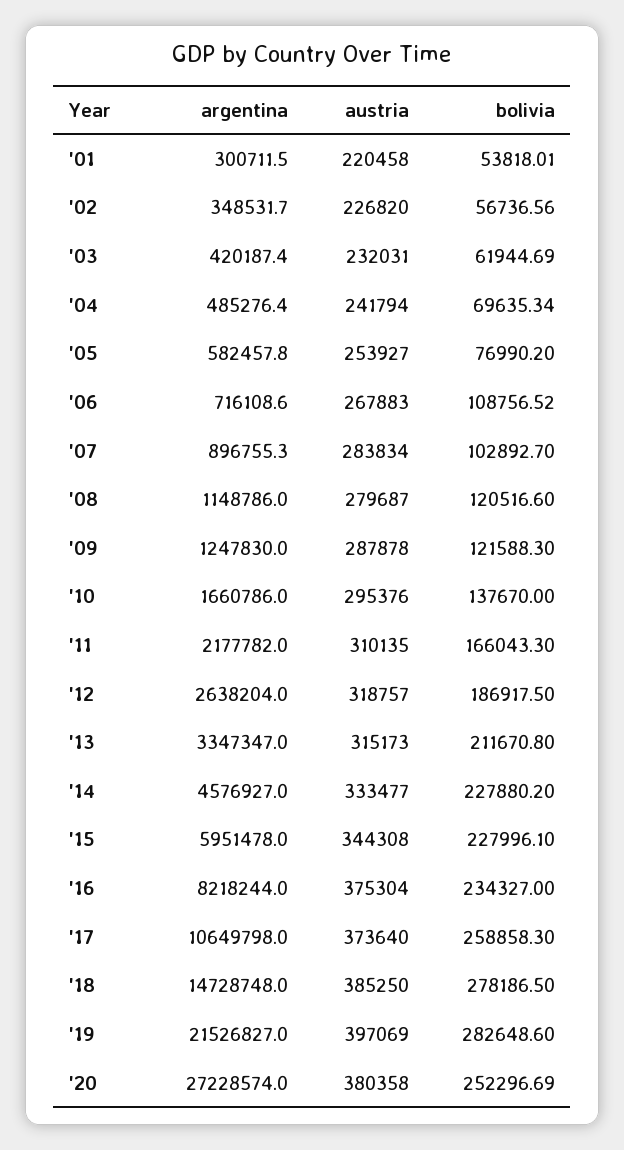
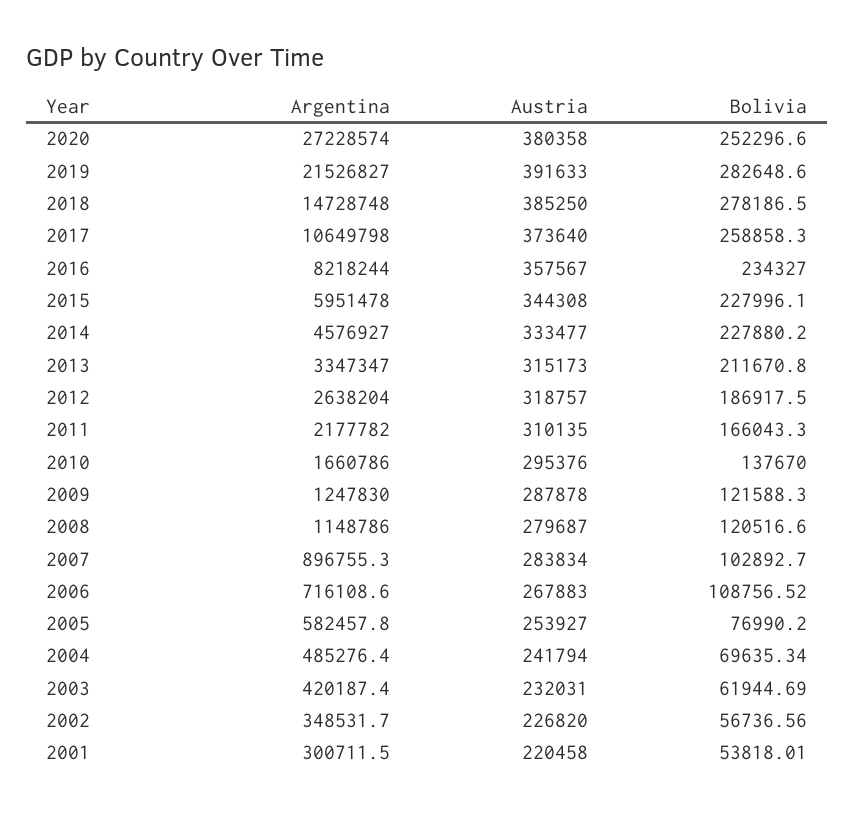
  {
    "argentina": {
      "'01": 300711.5,
      "'02": 348531.7,
      "'03": 420187.4,
      "'04": 485276.4,
      "'05": 582457.8,
      "'06": 716108.6,
      "'07": 896755.3,
      "'08": 1148786,
      "'09": 1247830,
      "'10": 1660786,
      "'11": 2177782,
      "'12": 2638204,
      "'13": 3347347,
      "'14": 4576927,
      "'15": 5951478,
      "'16": 8218244,
      "'17": 10649798,
      "'18": 14728748,
      "'19": 21526827,
      "'20": 27228574
    },
    "austria": {
      "'01": 220458,
      "'02": 226820,
      "'03": 232031,
      "'04": 241794,
      "'05": 253927,
      "'06": 267883,
      "'07": 283834,
      "'08": 279687,
      "'09": 287878,
      "'10": 295376,
      "'11": 310135,
      "'12": 318757,
      "'13": 315173,
      "'14": 333477,
      "'15": 344308,
-     "'16": 375304,
+     "'16": 357567,
      "'17": 373640,
      "'18": 385250,
-     "'19": 397069,
+     "'19": 391633,
      "'20": 380358
    },
    "bolivia": {
      "'01": 53818.01,
      "'02": 56736.56,
      "'03": 61944.69,
      "'04": 69635.34,
      "'05": 76990.2,
      "'06": 108756.52,
      "'07": 102892.7,
      "'08": 120516.6,
      "'09": 121588.3,
      "'10": 137670,
      "'11": 166043.3,
      "'12": 186917.5,
      "'13": 211670.8,
      "'14": 227880.2,
      "'15": 227996.1,
      "'16": 234327,
      "'17": 258858.3,
      "'18": 278186.5,
      "'19": 282648.6,
-     "'20": 252296.69
+     "'20": 252296.6
    }
  }

